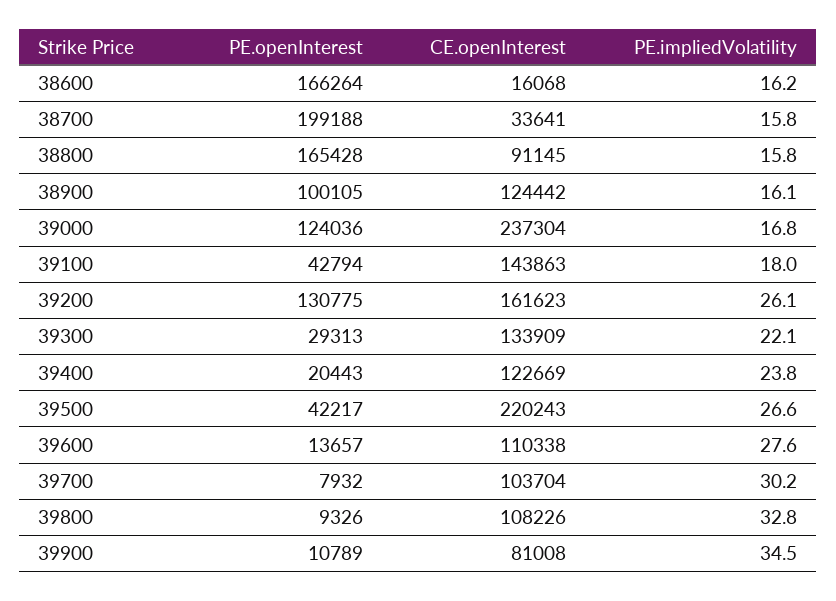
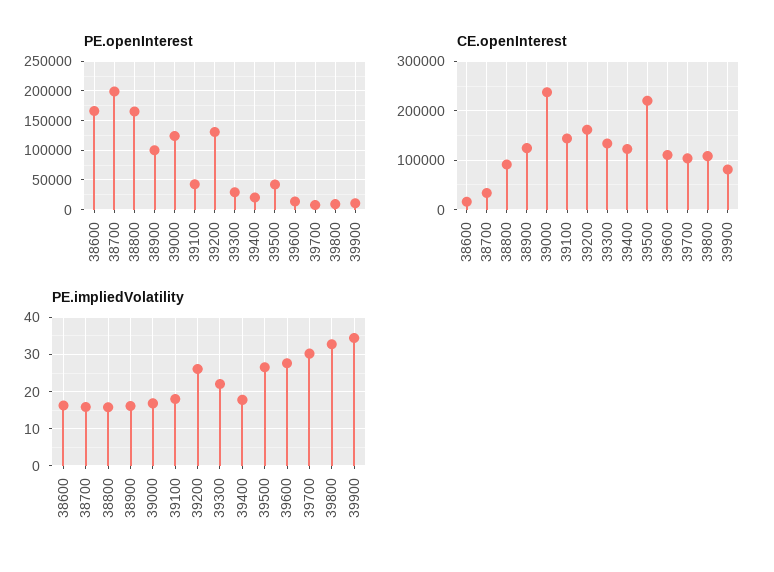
  {
    "PE.openInterest": {
      "38600": 166264,
      "38700": 199188,
      "38800": 165428,
      "38900": 100105,
      "39000": 124036,
      "39100": 42794,
      "39200": 130775,
      "39300": 29313,
      "39400": 20443,
      "39500": 42217,
      "39600": 13657,
      "39700": 7932,
      "39800": 9326,
      "39900": 10789
    },
    "CE.openInterest": {
      "38600": 16068,
      "38700": 33641,
      "38800": 91145,
      "38900": 124442,
      "39000": 237304,
      "39100": 143863,
      "39200": 161623,
      "39300": 133909,
      "39400": 122669,
      "39500": 220243,
      "39600": 110338,
      "39700": 103704,
      "39800": 108226,
      "39900": 81008
    },
    "PE.impliedVolatility": {
      "38600": 16.2,
      "38700": 15.8,
      "38800": 15.8,
      "38900": 16.1,
      "39000": 16.8,
      "39100": 18,
      "39200": 26.1,
      "39300": 22.1,
-     "39400": 23.8,
+     "39400": 18,
      "39500": 26.6,
      "39600": 27.6,
      "39700": 30.2,
      "39800": 32.8,
      "39900": 34.5
    }
  }

